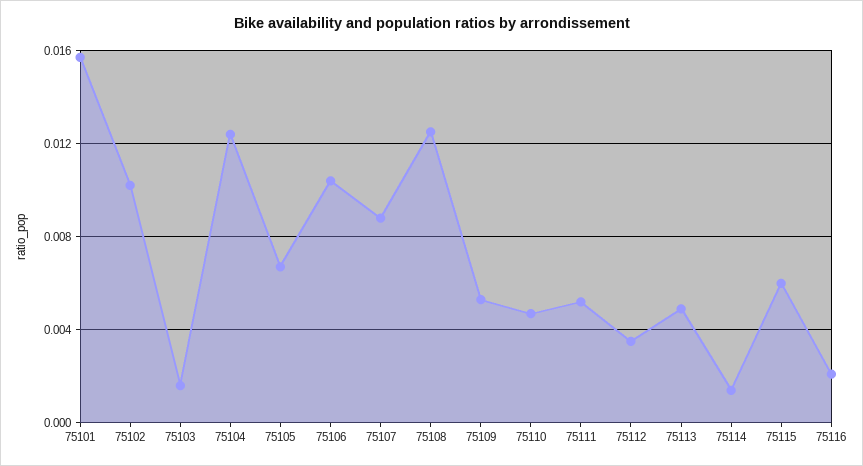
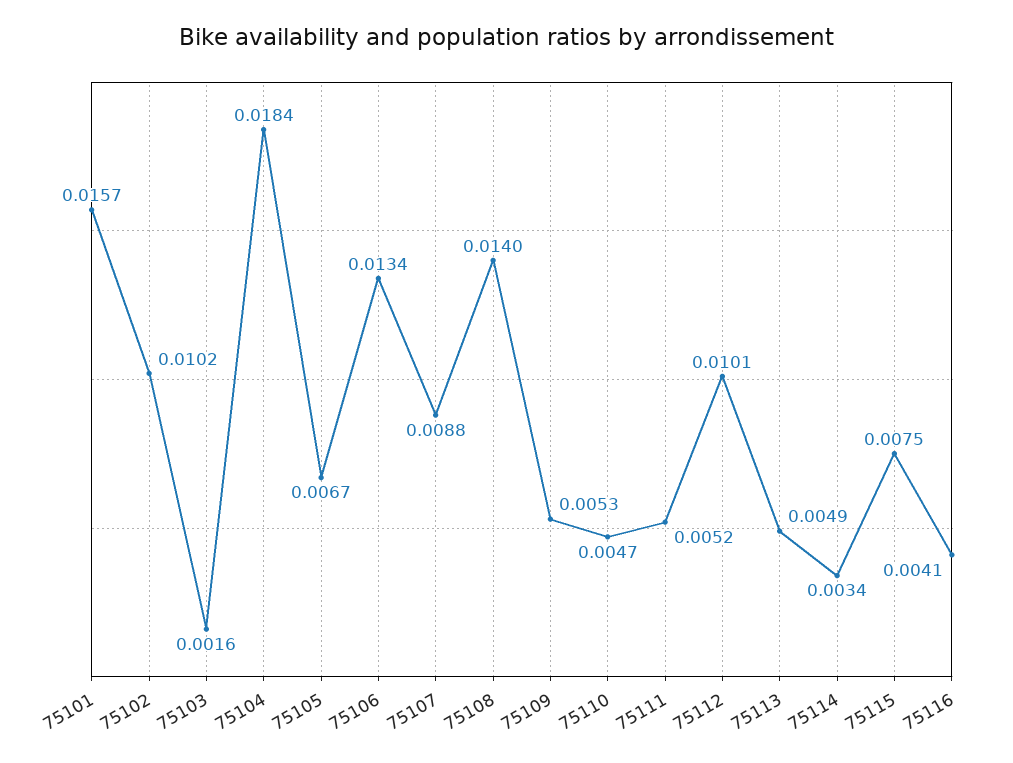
  {
    "75101": 0.0157,
    "75102": 0.0102,
    "75103": 0.0016,
-   "75104": 0.0125,
+   "75104": 0.0184,
    "75105": 0.0067,
-   "75106": 0.0105,
+   "75106": 0.0134,
    "75107": 0.0088,
-   "75108": 0.0125,
+   "75108": 0.014,
    "75109": 0.0053,
    "75110": 0.0047,
    "75111": 0.0052,
-   "75112": 0.0035,
+   "75112": 0.0101,
    "75113": 0.0049,
-   "75114": 0.0015,
+   "75114": 0.0034,
-   "75115": 0.006,
+   "75115": 0.0075,
-   "75116": 0.002
+   "75116": 0.0041
  }

